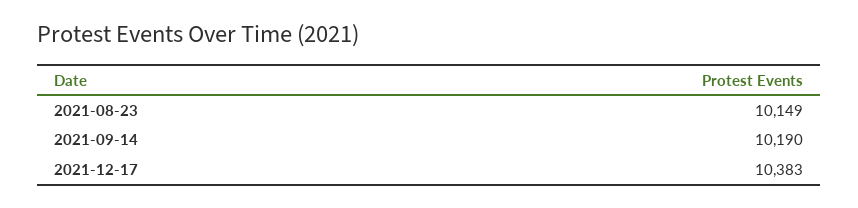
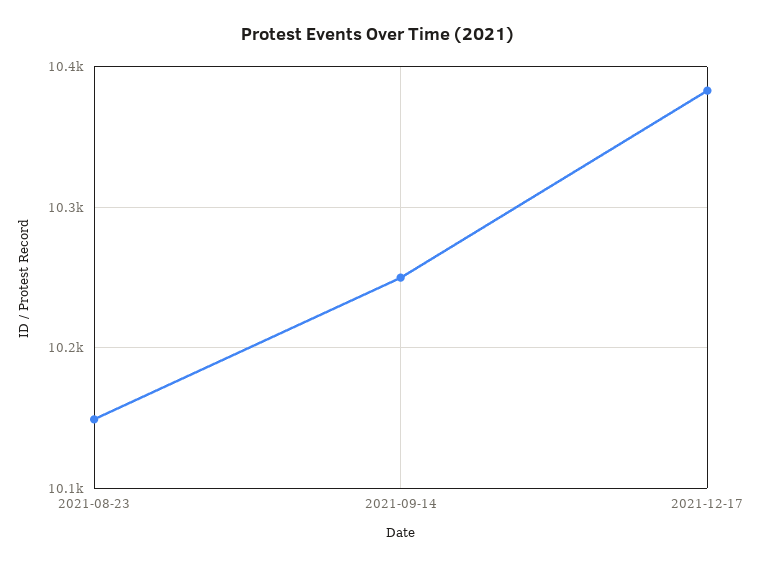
  {
    "2021-08-23": 10149,
-   "2021-09-14": 10190,
+   "2021-09-14": 10250,
    "2021-12-17": 10383
  }

